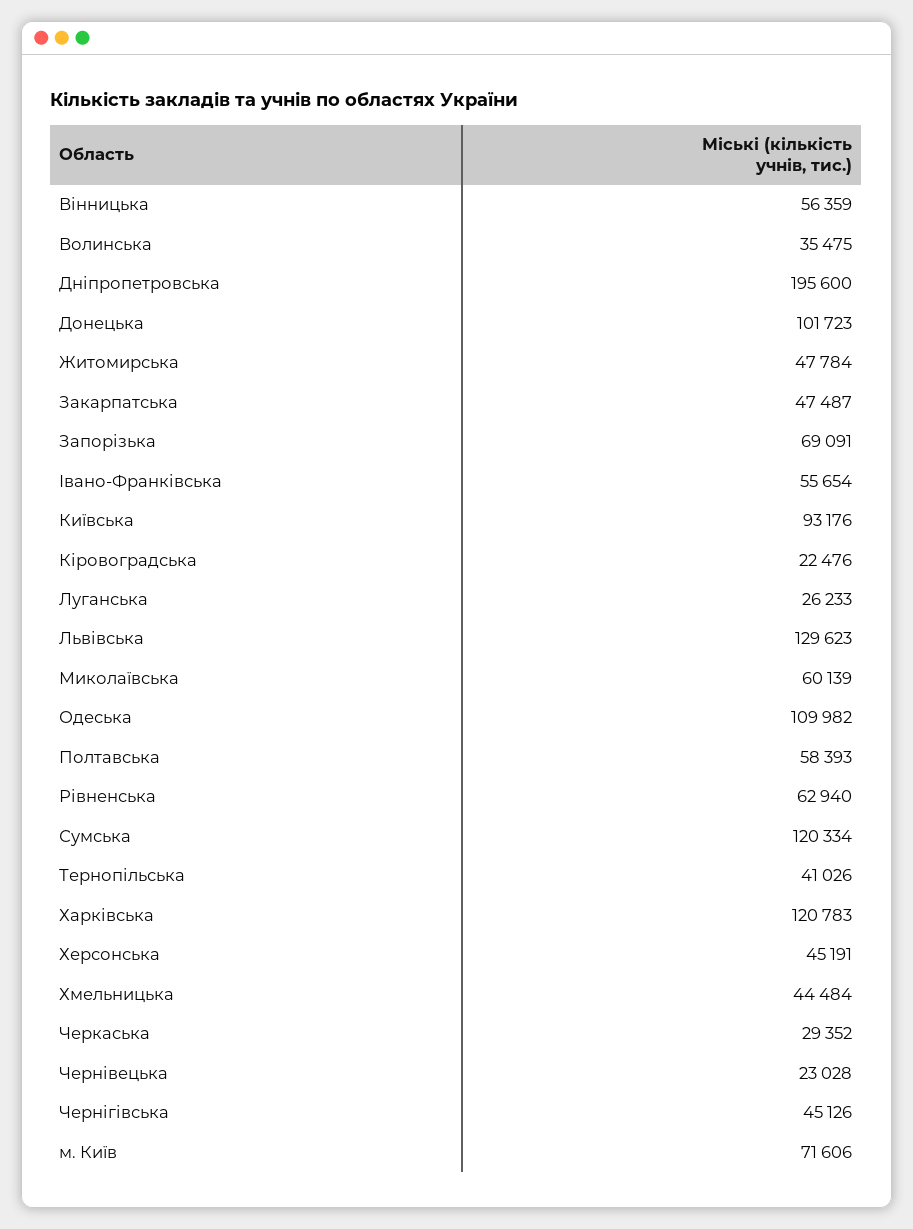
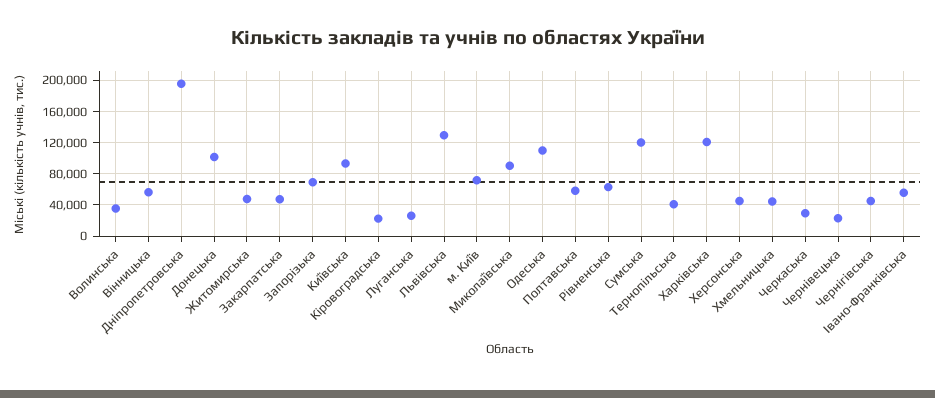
  {
    "Вінницька": 56359,
    "Волинська": 35475,
    "Дніпропетровська": 195600,
    "Донецька": 101723,
    "Житомирська": 47784,
    "Закарпатська": 47487,
    "Запорізька": 69091,
    "Івано-Франківська": 55654,
    "Київська": 93176,
    "Кіровоградська": 22476,
    "Луганська": 26233,
    "Львівська": 129623,
-   "Миколаївська": 60139,
+   "Миколаївська": 90000,
    "Одеська": 109982,
    "Полтавська": 58393,
    "Рівненська": 62940,
    "Сумська": 120334,
    "Тернопільська": 41026,
    "Харківська": 120783,
    "Херсонська": 45191,
    "Хмельницька": 44484,
    "Черкаська": 29352,
    "Чернівецька": 23028,
    "Чернігівська": 45126,
    "м. Київ": 71606
  }

